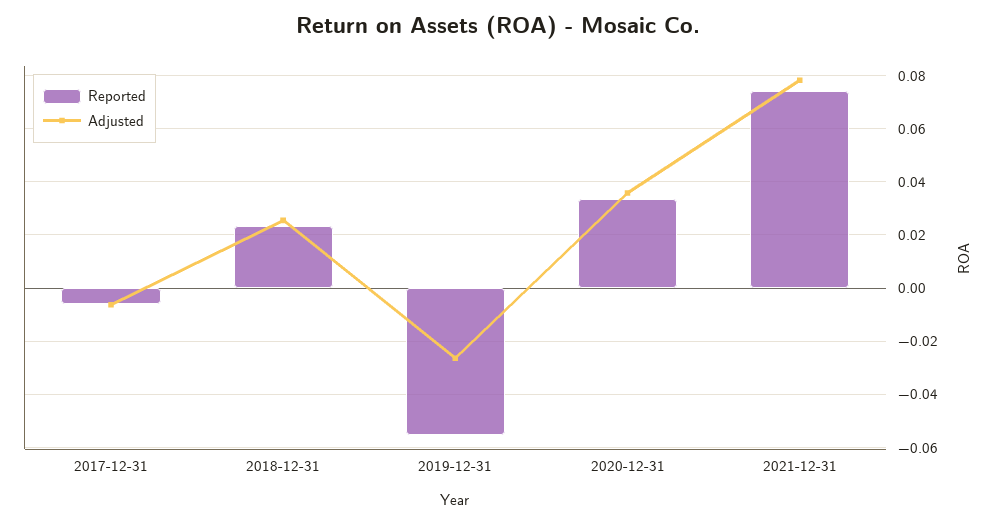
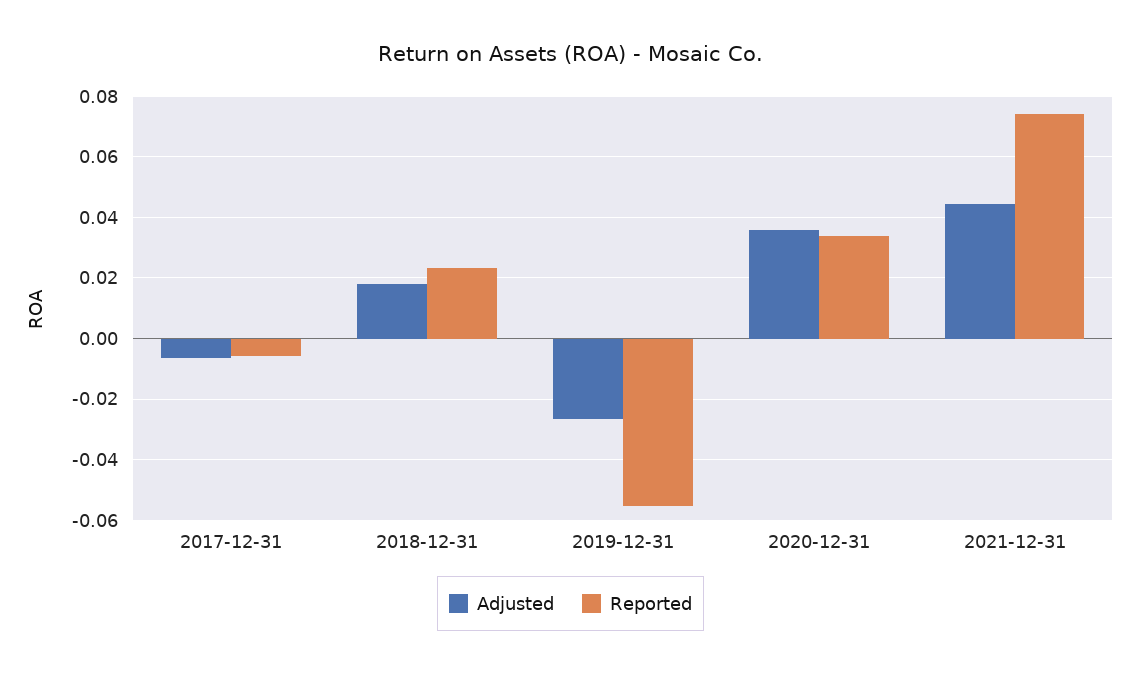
  {
    "Reported": {
      "2017-12-31": -0.006,
      "2018-12-31": 0.024,
      "2019-12-31": -0.056,
      "2020-12-31": 0.034,
      "2021-12-31": 0.074
    },
    "Adjusted": {
      "2017-12-31": -0.006,
-     "2018-12-31": 0.025,
+     "2018-12-31": 0.018,
      "2019-12-31": -0.026,
      "2020-12-31": 0.036,
-     "2021-12-31": 0.0775
+     "2021-12-31": 0.044
    }
  }

